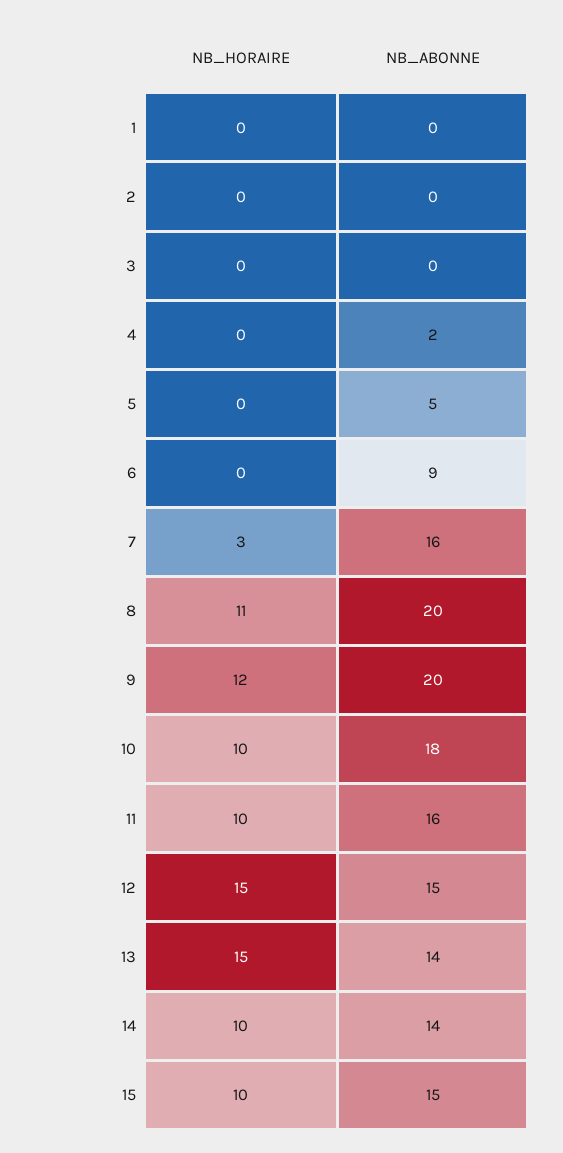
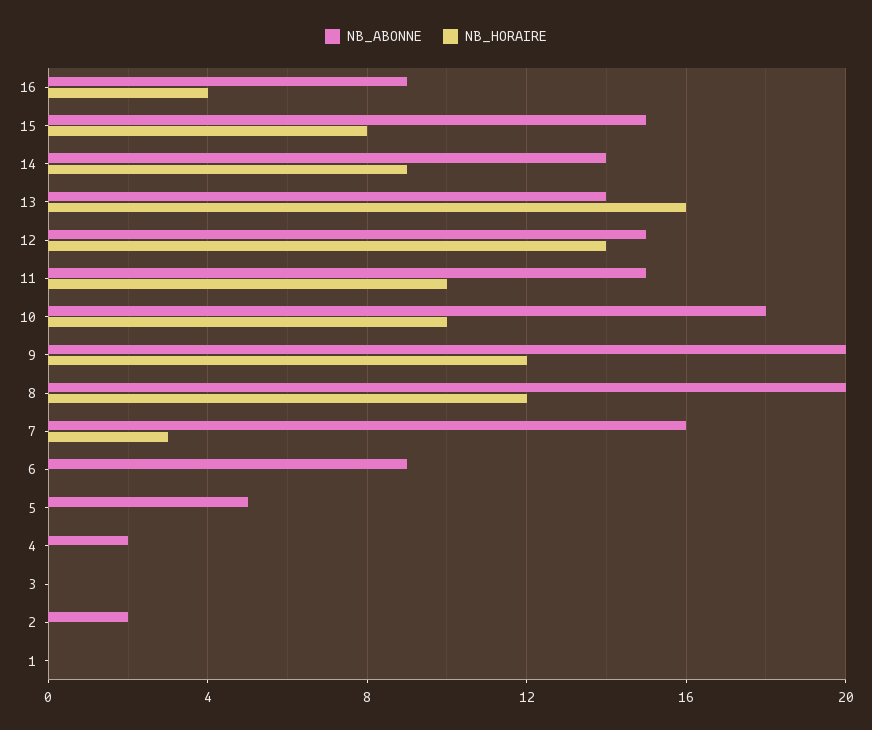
  {
    "NB_HORAIRE": {
      "1": 0,
      "2": 0,
      "3": 0,
      "4": 0,
      "5": 0,
      "6": 0,
      "7": 3,
-     "8": 11,
+     "8": 12,
      "9": 12,
      "10": 10,
      "11": 10,
-     "12": 15,
+     "12": 14,
-     "13": 15,
+     "13": 16,
-     "14": 10,
+     "14": 9,
-     "15": 10
+     "15": 8,
+     "16": 4
    },
    "NB_ABONNE": {
      "1": 0,
-     "2": 0,
+     "2": 2,
      "3": 0,
      "4": 2,
      "5": 5,
      "6": 9,
      "7": 16,
      "8": 20,
      "9": 20,
      "10": 18,
-     "11": 16,
+     "11": 15,
      "12": 15,
      "13": 14,
      "14": 14,
-     "15": 15
+     "15": 15,
+     "16": 9
    }
  }

